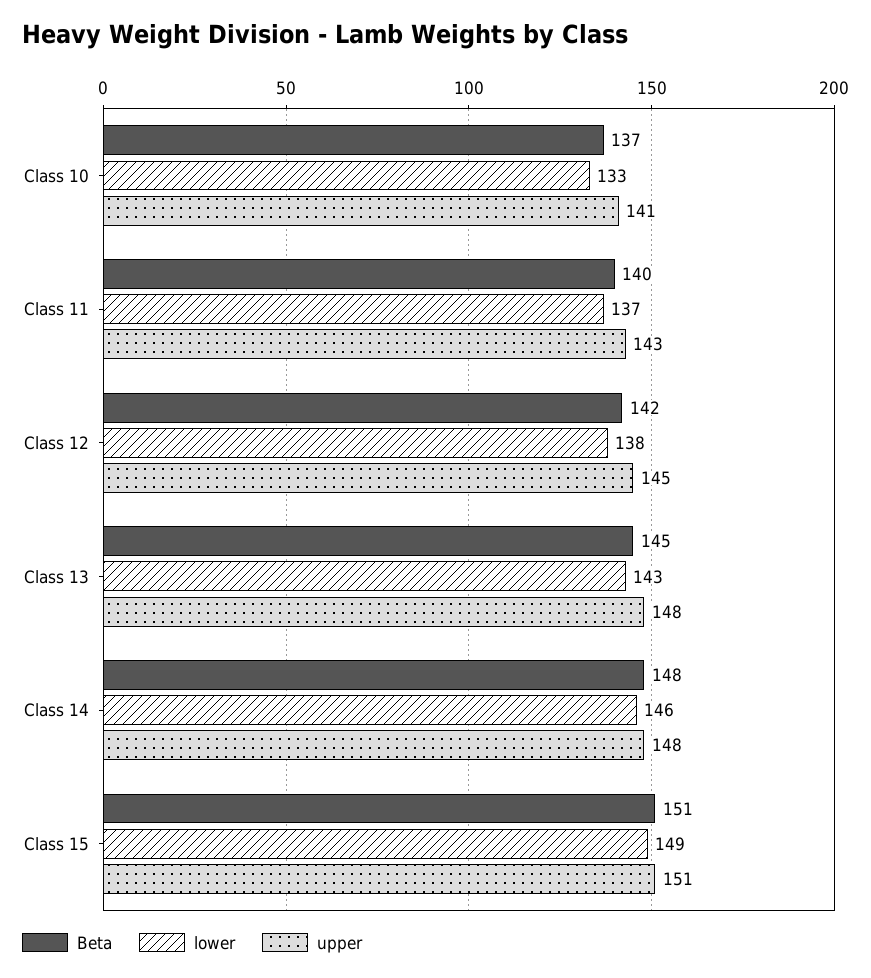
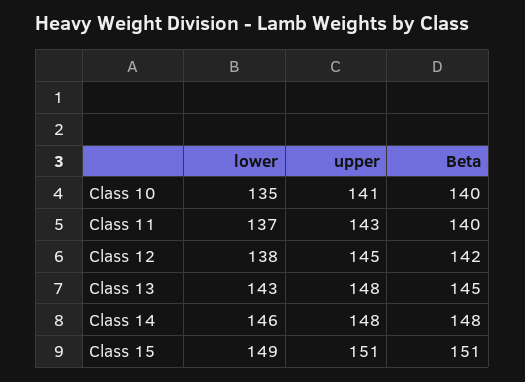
  {
    "Beta": {
-     "Class 10": 137,
+     "Class 10": 140,
      "Class 11": 140,
      "Class 12": 142,
      "Class 13": 145,
      "Class 14": 148,
      "Class 15": 151
    },
    "lower": {
-     "Class 10": 133,
+     "Class 10": 135,
      "Class 11": 137,
      "Class 12": 138,
      "Class 13": 143,
      "Class 14": 146,
      "Class 15": 149
    },
    "upper": {
      "Class 10": 141,
      "Class 11": 143,
      "Class 12": 145,
      "Class 13": 148,
      "Class 14": 148,
      "Class 15": 151
    }
  }

